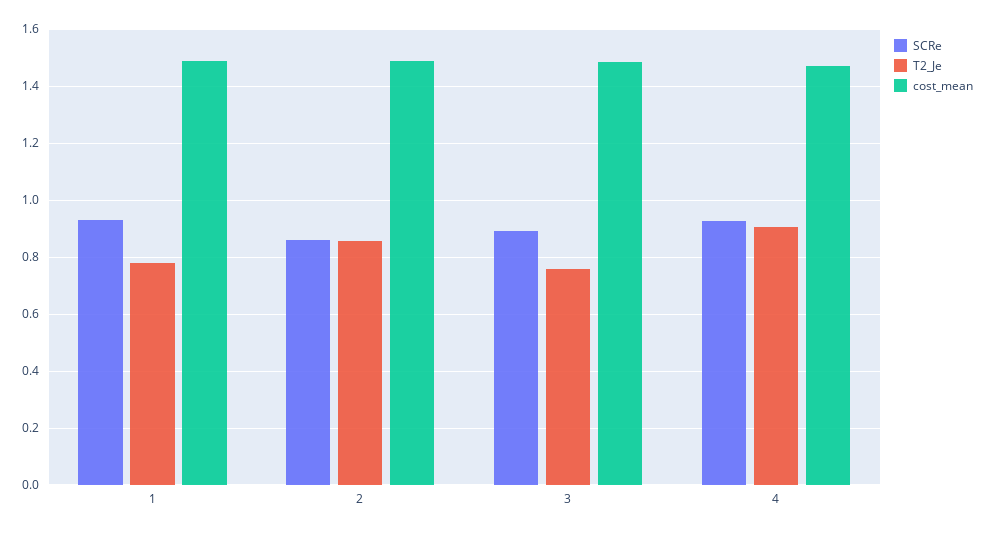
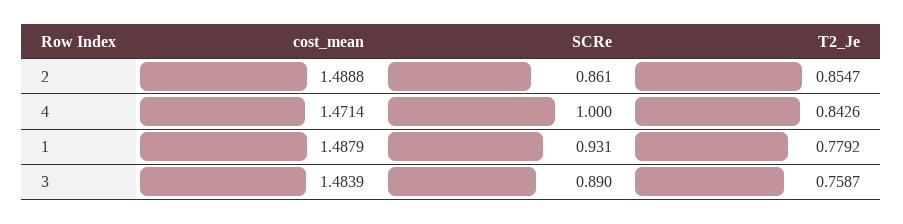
  {
    "SCRe": {
      "1": 0.931,
      "2": 0.861,
      "3": 0.89,
-     "4": 0.925
+     "4": 1
    },
    "T2_Je": {
      "1": 0.7792,
      "2": 0.8547,
      "3": 0.7587,
-     "4": 0.9
+     "4": 0.8426
    },
    "cost_mean": {
      "1": 1.4879,
      "2": 1.4888,
      "3": 1.4839,
      "4": 1.4714
    }
  }

